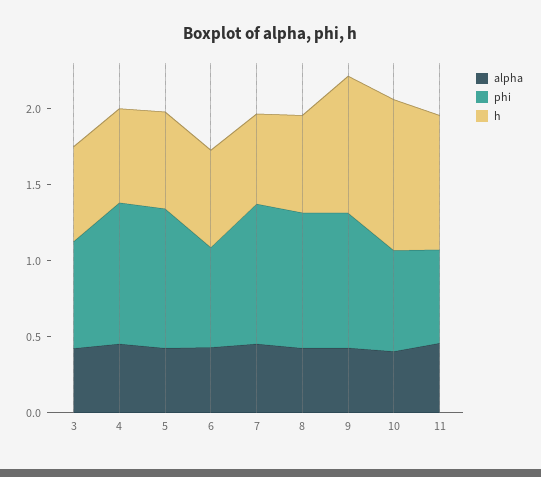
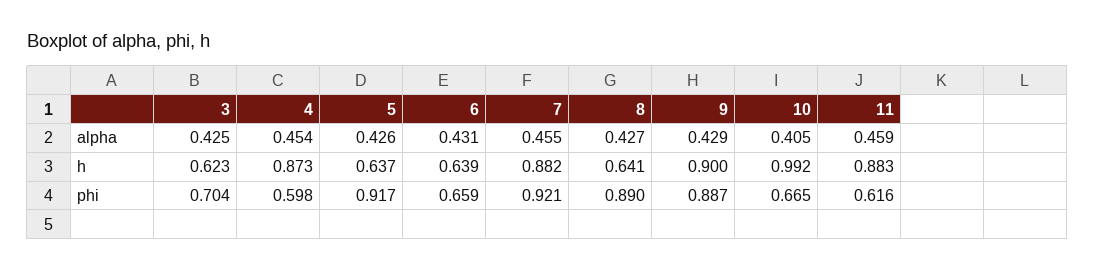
  {
    "alpha": {
      "3": 0.425,
      "4": 0.454,
      "5": 0.426,
      "6": 0.431,
      "7": 0.455,
      "8": 0.427,
      "9": 0.429,
      "10": 0.405,
      "11": 0.459
    },
    "phi": {
      "3": 0.704,
-     "4": 0.9,
+     "4": 0.598,
      "5": 0.917,
      "6": 0.659,
      "7": 0.921,
      "8": 0.89,
      "9": 0.887,
      "10": 0.665,
      "11": 0.616
    },
    "h": {
      "3": 0.623,
-     "4": 0.6,
+     "4": 0.873,
      "5": 0.637,
      "6": 0.639,
-     "7": 0.6,
+     "7": 0.882,
      "8": 0.641,
      "9": 0.9,
      "10": 0.992,
      "11": 0.883
    }
  }

